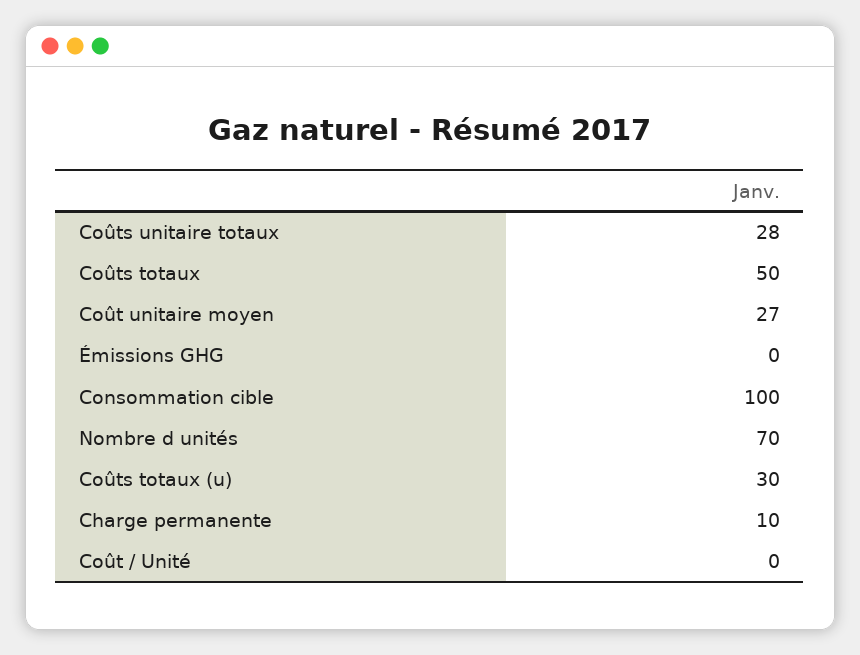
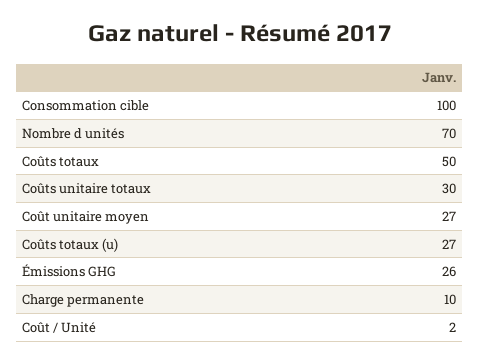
  {
-   "Coûts unitaire totaux": 28,
+   "Coûts unitaire totaux": 30,
    "Coûts totaux": 50,
    "Coût unitaire moyen": 27,
-   "Émissions GHG": 0,
+   "Émissions GHG": 26,
    "Consommation cible": 100,
    "Nombre d unités": 70,
-   "Coûts totaux (u)": 30,
+   "Coûts totaux (u)": 27,
    "Charge permanente": 10,
-   "Coût / Unité": 0
+   "Coût / Unité": 2
  }

